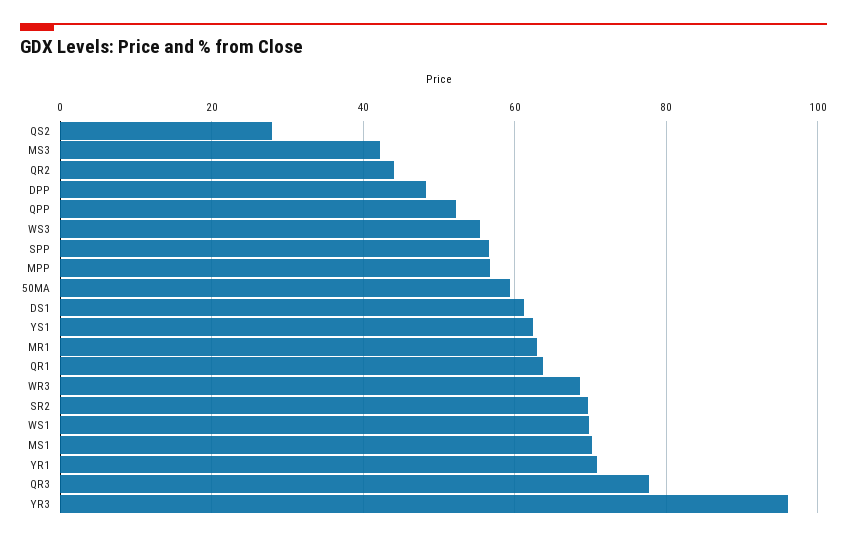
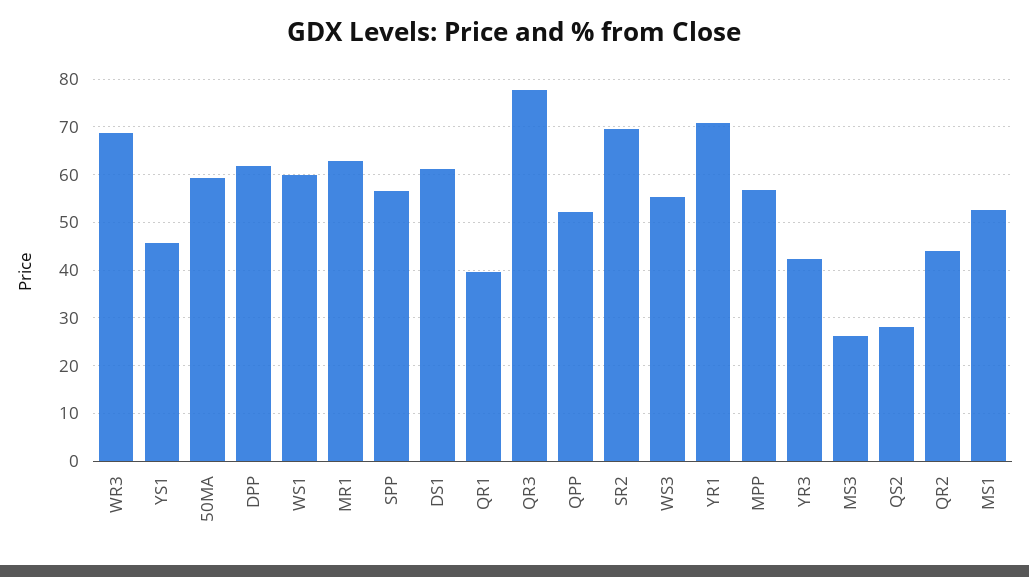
  {
    "QS2": 28,
-   "MS3": 42,
+   "MS3": 26,
    "QR2": 44,
-   "DPP": 48,
+   "DPP": 62,
    "QPP": 52,
    "WS3": 56,
    "SPP": 56,
    "MPP": 56,
    "50MA": 60,
    "DS1": 62,
-   "YS1": 62,
+   "YS1": 46,
    "MR1": 62,
-   "QR1": 64,
+   "QR1": 40,
    "WR3": 68,
    "SR2": 70,
-   "WS1": 70,
+   "WS1": 60,
-   "MS1": 70,
+   "MS1": 52,
    "YR1": 70,
    "QR3": 78,
-   "YR3": 96
+   "YR3": 42
  }

